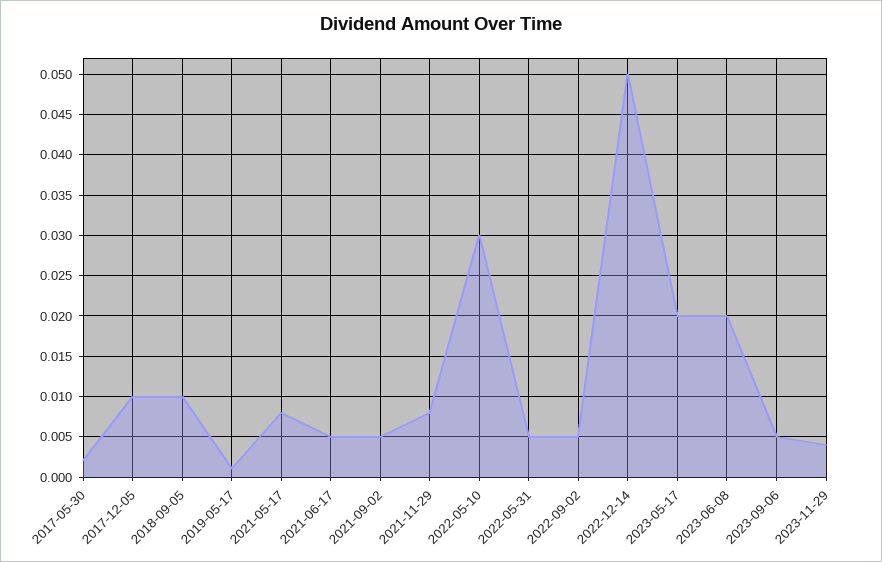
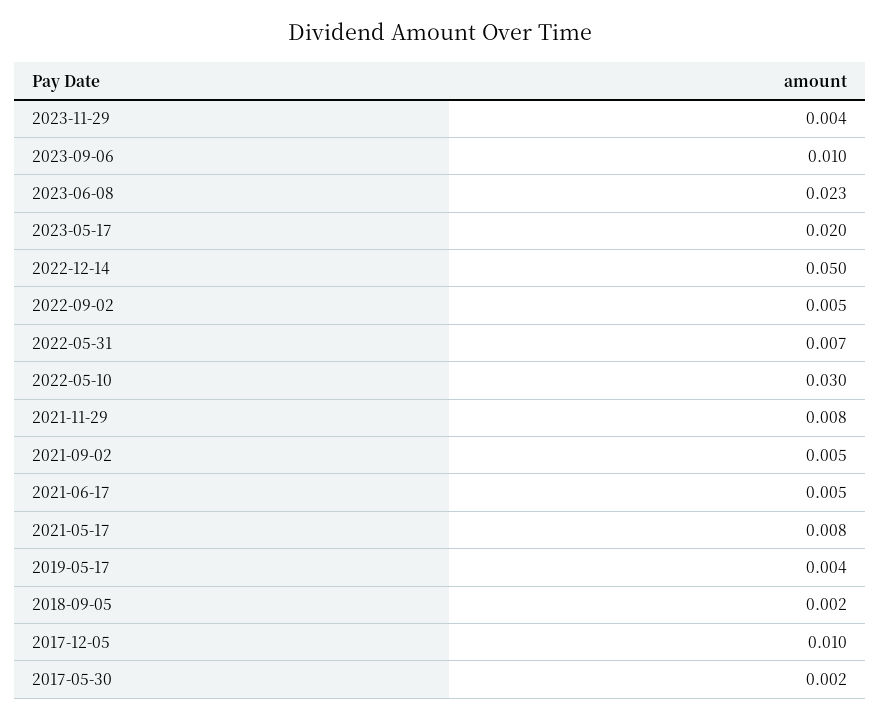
  {
    "2017-05-30": 0.002,
    "2017-12-05": 0.01,
-   "2018-09-05": 0.01,
+   "2018-09-05": 0.002,
-   "2019-05-17": 0.001,
+   "2019-05-17": 0.004,
    "2021-05-17": 0.008,
    "2021-06-17": 0.005,
    "2021-09-02": 0.005,
    "2021-11-29": 0.008,
    "2022-05-10": 0.03,
-   "2022-05-31": 0.005,
+   "2022-05-31": 0.007,
    "2022-09-02": 0.005,
    "2022-12-14": 0.05,
    "2023-05-17": 0.02,
-   "2023-06-08": 0.02,
+   "2023-06-08": 0.023,
-   "2023-09-06": 0.005,
+   "2023-09-06": 0.01,
    "2023-11-29": 0.004
  }

